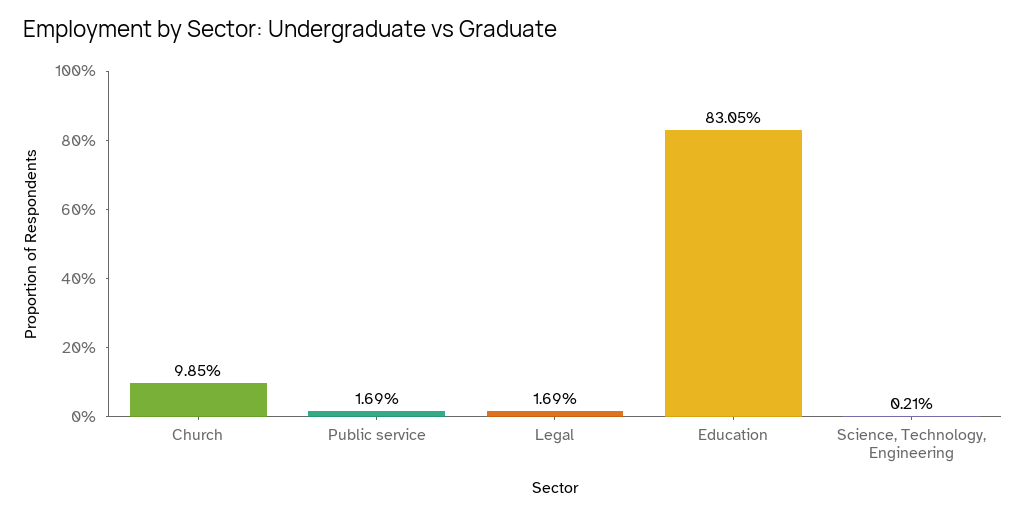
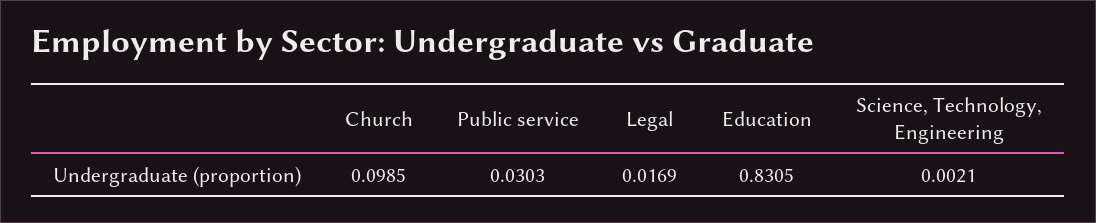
  {
    "Church": 0.0985,
-   "Public service": 0.0169,
+   "Public service": 0.0303,
    "Legal": 0.0169,
    "Education": 0.8305,
    "Science, Technology, Engineering": 0.0021
  }

